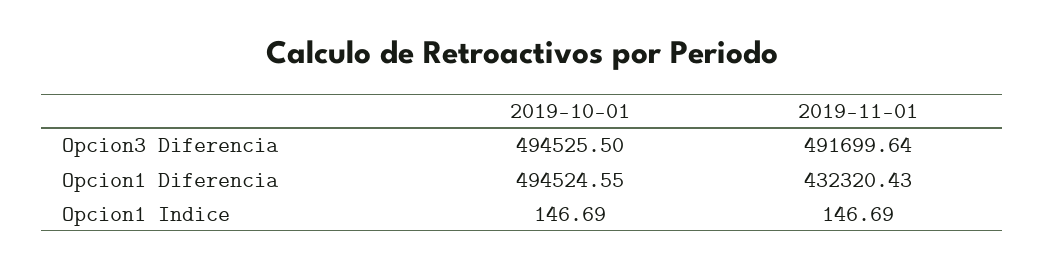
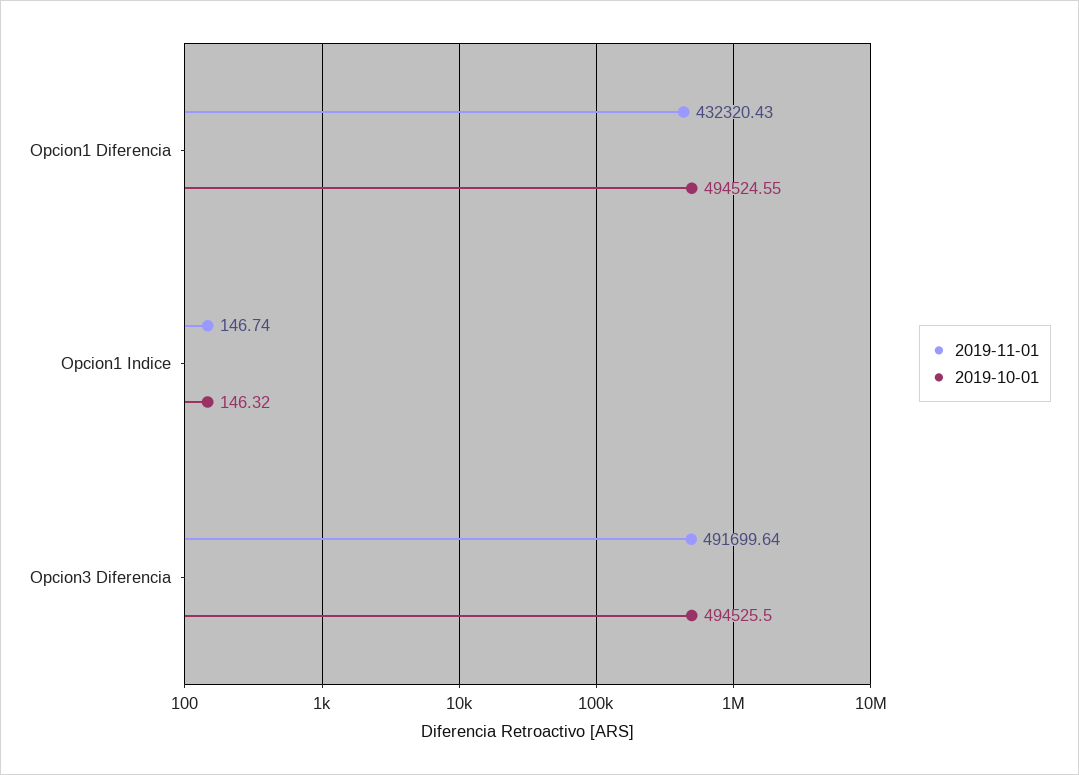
  {
    "2019-10-01": {
      "Opcion3 Diferencia": 494525.5,
      "Opcion1 Diferencia": 494524.55,
-     "Opcion1 Indice": 146.69
+     "Opcion1 Indice": 146.32
    },
    "2019-11-01": {
      "Opcion3 Diferencia": 491699.64,
      "Opcion1 Diferencia": 432320.43,
-     "Opcion1 Indice": 146.69
+     "Opcion1 Indice": 146.74
    }
  }

